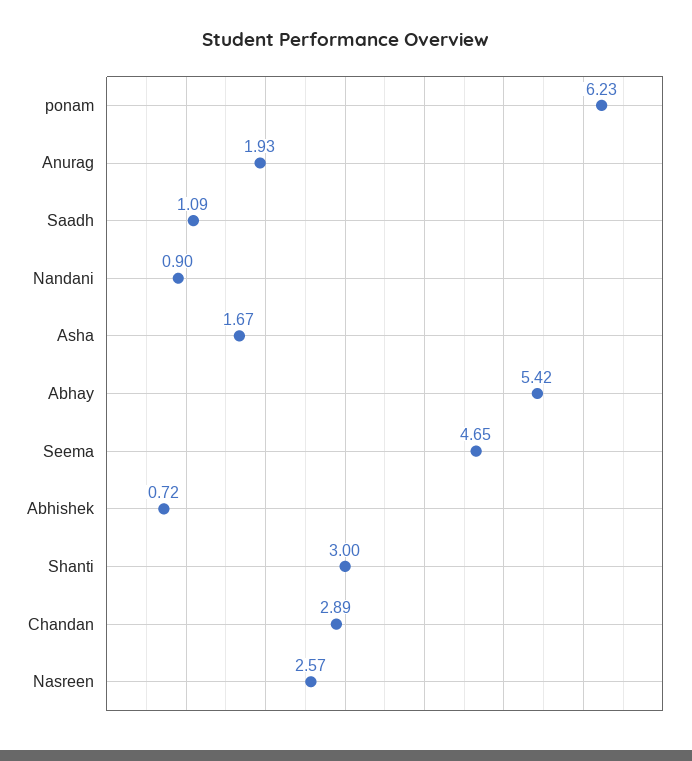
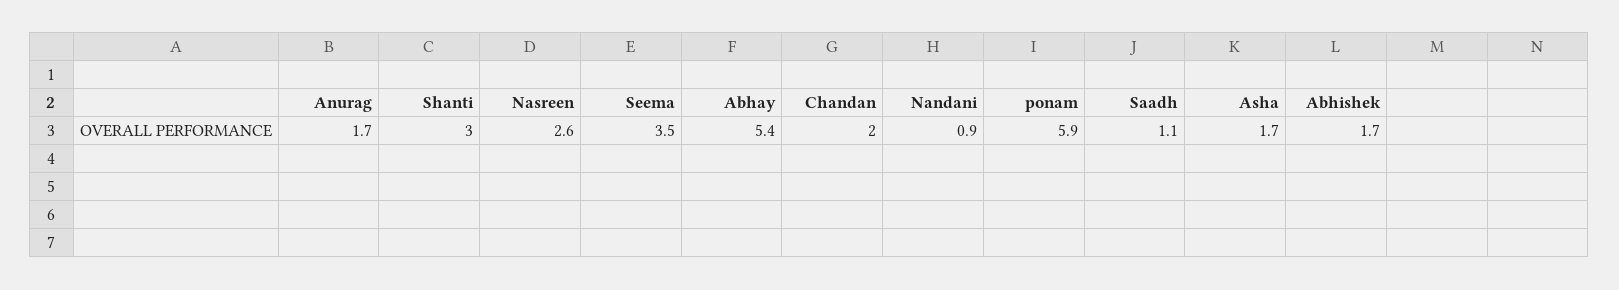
  {
-   "ponam": 6.23,
+   "ponam": 5.9,
-   "Anurag": 1.93,
+   "Anurag": 1.7,
    "Saadh": 1.09,
    "Nandani": 0.9,
    "Asha": 1.67,
    "Abhay": 5.42,
-   "Seema": 4.65,
+   "Seema": 3.5,
-   "Abhishek": 0.72,
+   "Abhishek": 1.7,
    "Shanti": 3,
-   "Chandan": 2.89,
+   "Chandan": 2,
    "Nasreen": 2.57
  }

